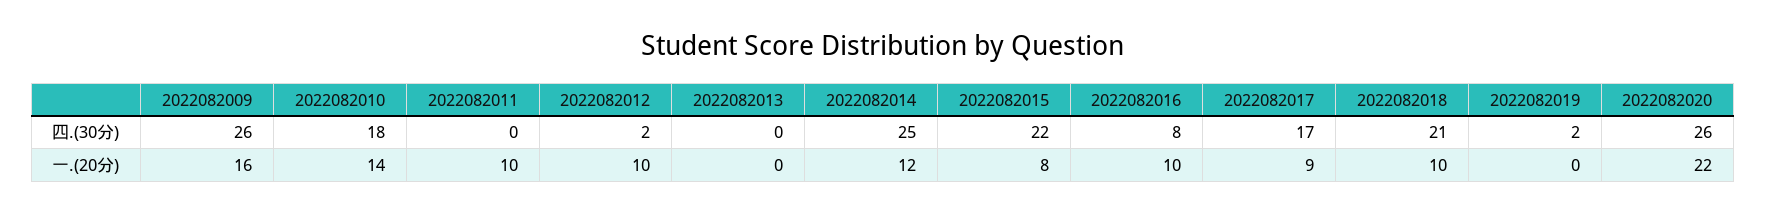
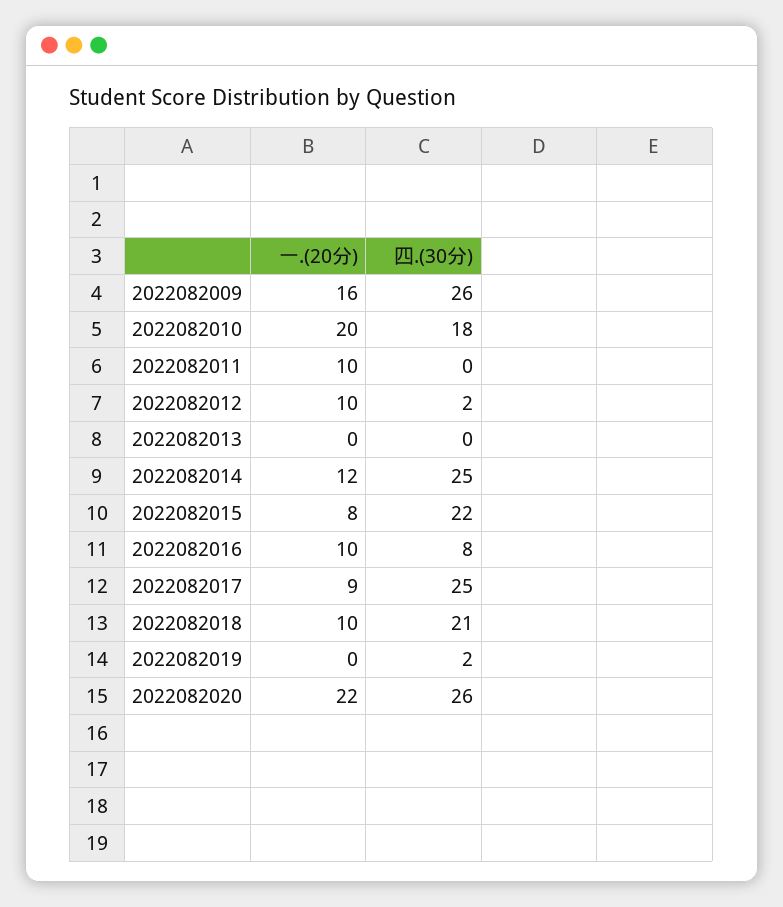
  {
    "2022082009": {
      "四.(30分)": 26,
      "一.(20分)": 16
    },
    "2022082010": {
      "四.(30分)": 18,
-     "一.(20分)": 14
+     "一.(20分)": 20
    },
    "2022082011": {
      "四.(30分)": 0,
      "一.(20分)": 10
    },
    "2022082012": {
      "四.(30分)": 2,
      "一.(20分)": 10
    },
    "2022082013": {
      "四.(30分)": 0,
      "一.(20分)": 0
    },
    "2022082014": {
      "四.(30分)": 25,
      "一.(20分)": 12
    },
    "2022082015": {
      "四.(30分)": 22,
      "一.(20分)": 8
    },
    "2022082016": {
      "四.(30分)": 8,
      "一.(20分)": 10
    },
    "2022082017": {
-     "四.(30分)": 17,
+     "四.(30分)": 25,
      "一.(20分)": 9
    },
    "2022082018": {
      "四.(30分)": 21,
      "一.(20分)": 10
    },
    "2022082019": {
      "四.(30分)": 2,
      "一.(20分)": 0
    },
    "2022082020": {
      "四.(30分)": 26,
      "一.(20分)": 22
    }
  }

